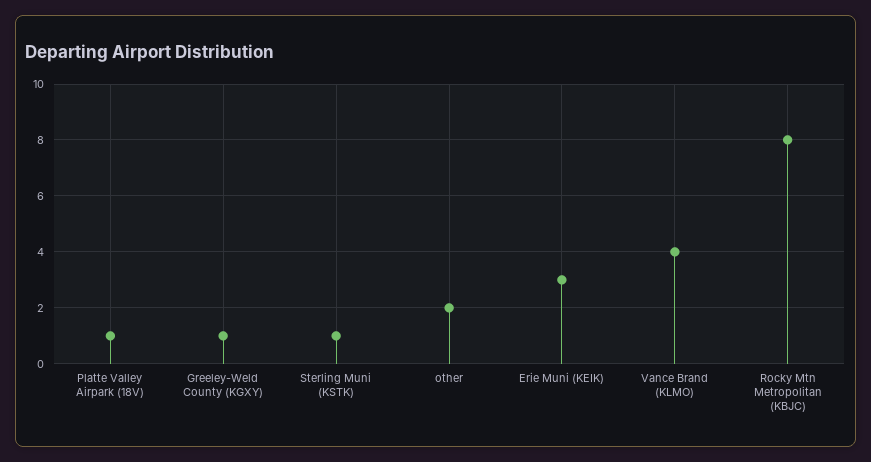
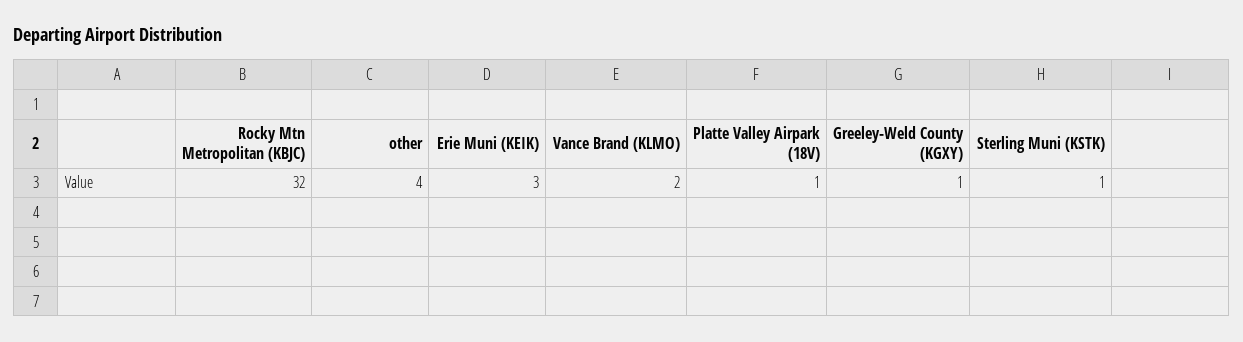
  {
    "Platte Valley Airpark (18V)": 1,
    "Greeley-Weld County (KGXY)": 1,
    "Sterling Muni (KSTK)": 1,
-   "other": 2,
+   "other": 4,
    "Erie Muni (KEIK)": 3,
-   "Vance Brand (KLMO)": 4,
+   "Vance Brand (KLMO)": 2,
-   "Rocky Mtn Metropolitan (KBJC)": 8
+   "Rocky Mtn Metropolitan (KBJC)": 32
  }

